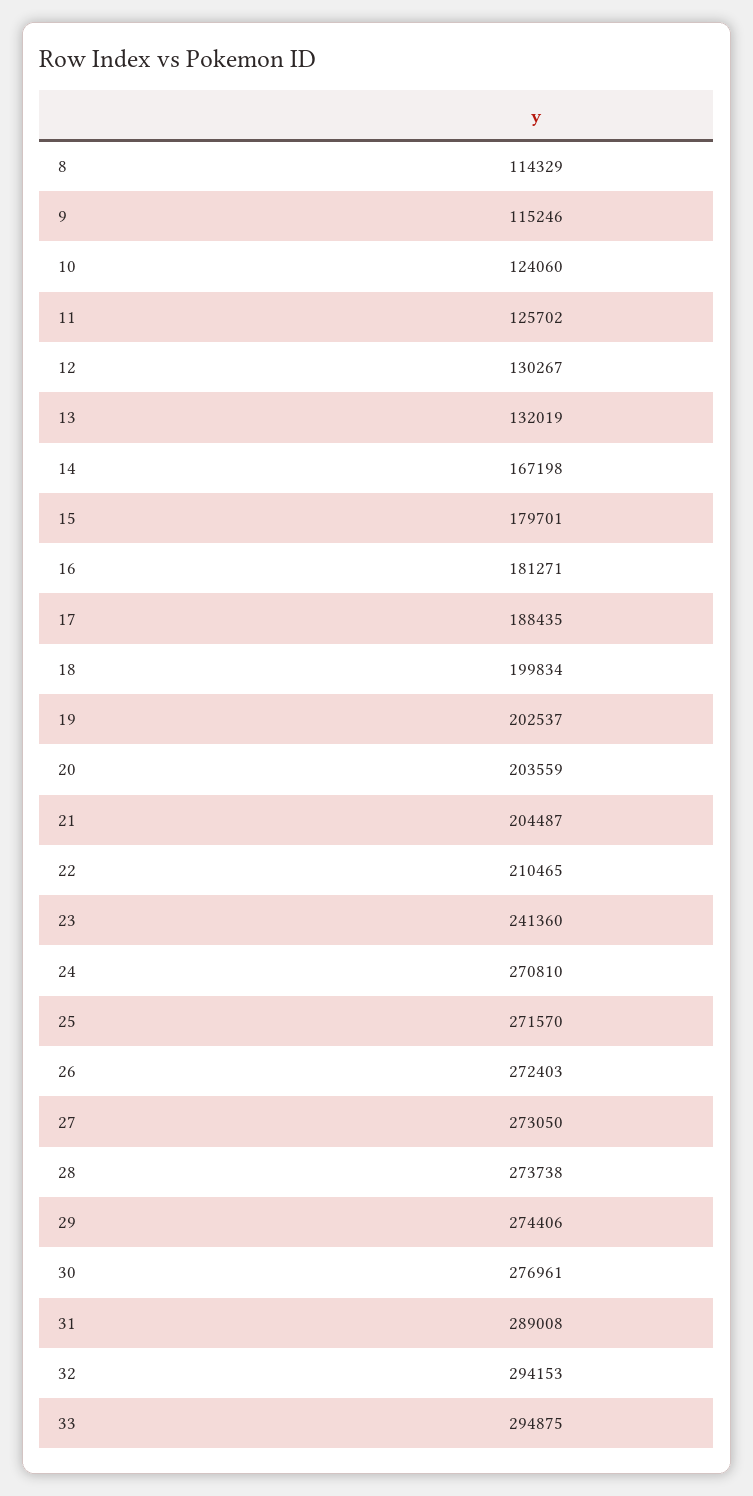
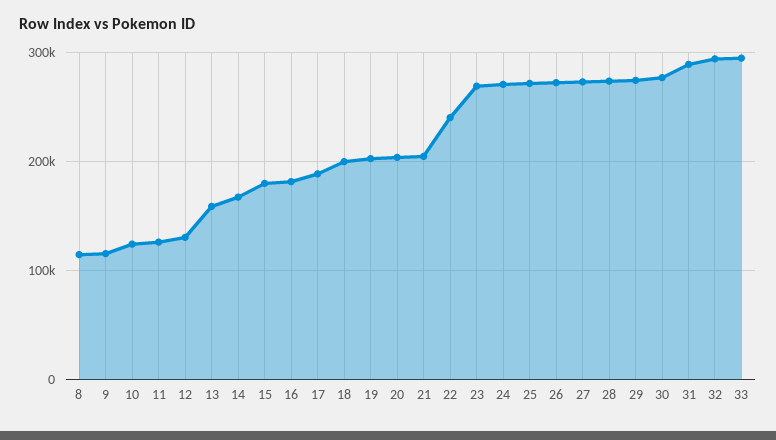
  {
    "8": 114329,
    "9": 115246,
    "10": 124060,
    "11": 125702,
    "12": 130267,
-   "13": 132019,
+   "13": 160000,
    "14": 167198,
    "15": 179701,
    "16": 181271,
    "17": 188435,
    "18": 199834,
    "19": 202537,
    "20": 203559,
    "21": 204487,
-   "22": 210465,
+   "22": 240000,
-   "23": 241360,
+   "23": 270000,
    "24": 270810,
    "25": 271570,
    "26": 272403,
    "27": 273050,
    "28": 273738,
    "29": 274406,
    "30": 276961,
    "31": 289008,
    "32": 294153,
    "33": 294875
  }

